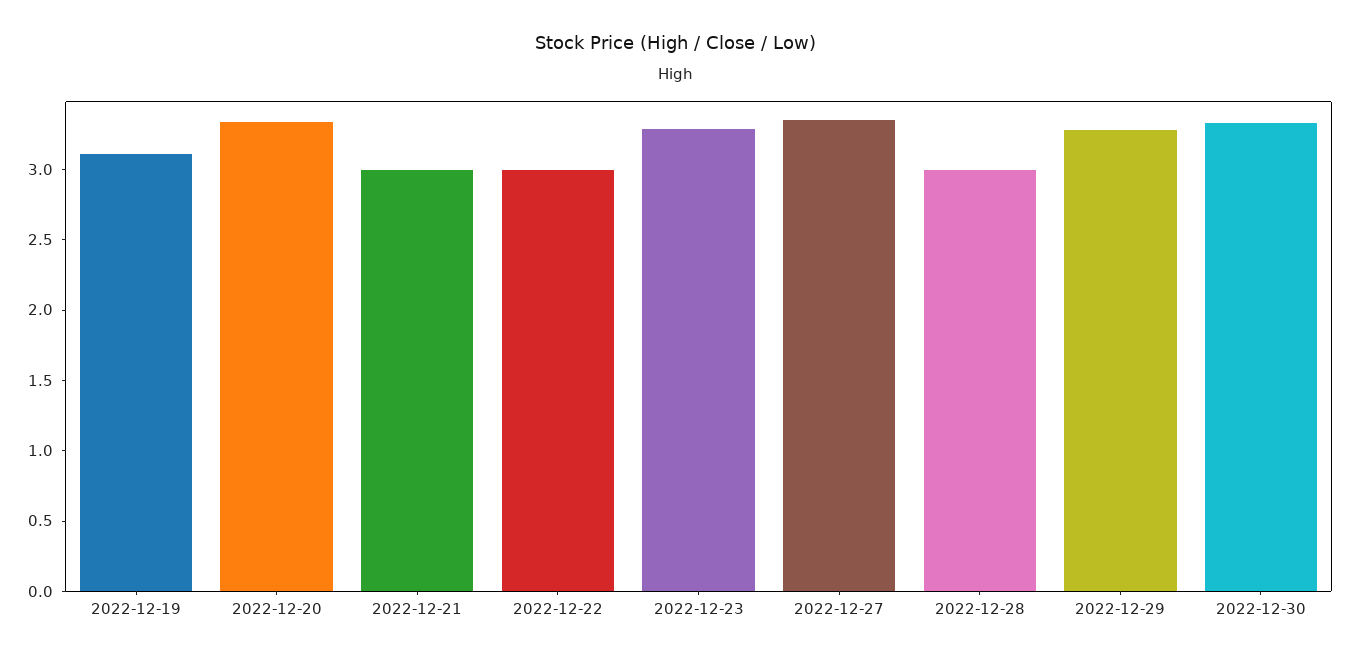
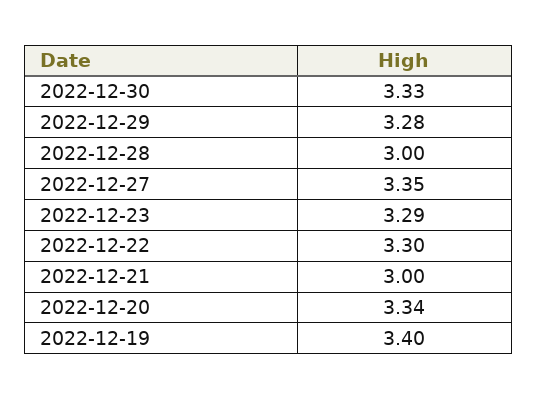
  {
-   "2022-12-19": 3.1,
+   "2022-12-19": 3.4,
    "2022-12-20": 3.34,
    "2022-12-21": 3,
-   "2022-12-22": 3,
+   "2022-12-22": 3.3,
    "2022-12-23": 3.29,
    "2022-12-27": 3.35,
    "2022-12-28": 3,
    "2022-12-29": 3.28,
    "2022-12-30": 3.33
  }

